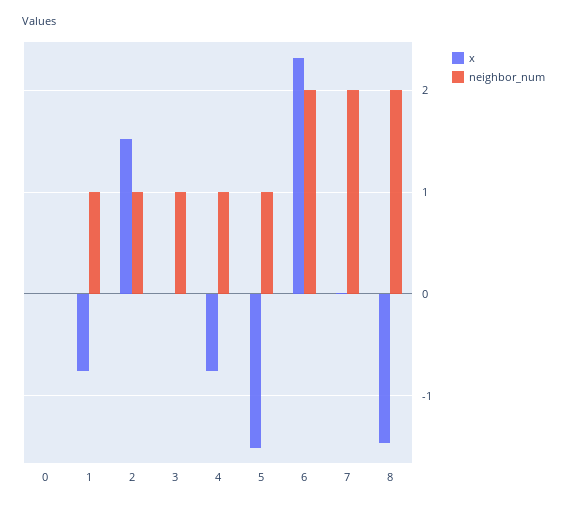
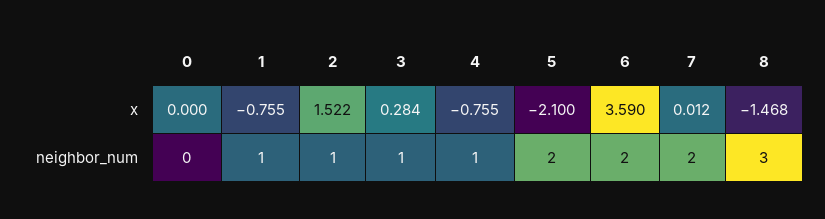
  {
    "x": {
      "0": 0,
      "1": -0.755,
      "2": 1.522,
-     "3": 0,
+     "3": 0.284,
      "4": -0.755,
-     "5": -1.5,
+     "5": -2.1,
-     "6": 2.3,
+     "6": 3.59,
      "7": 0.012,
      "8": -1.468
    },
    "neighbor_num": {
      "0": 0,
      "1": 1,
      "2": 1,
      "3": 1,
      "4": 1,
-     "5": 1,
+     "5": 2,
      "6": 2,
      "7": 2,
-     "8": 2
+     "8": 3
    }
  }

